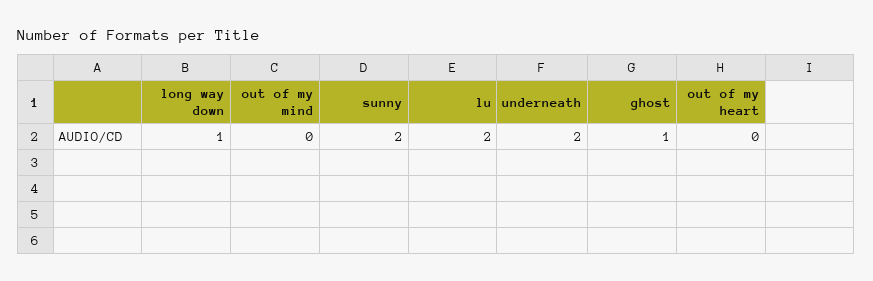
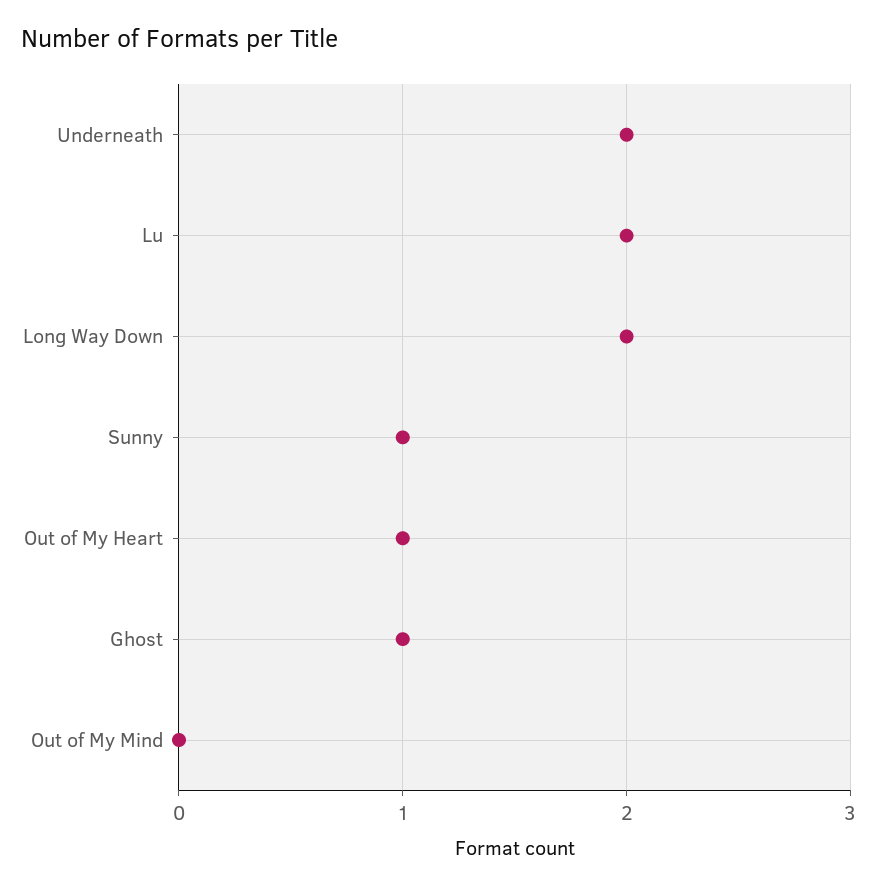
  {
-   "long way down": 1,
+   "long way down": 2,
    "out of my mind": 0,
-   "sunny": 2,
+   "sunny": 1,
    "lu": 2,
    "underneath": 2,
    "ghost": 1,
-   "out of my heart": 0
+   "out of my heart": 1
  }

